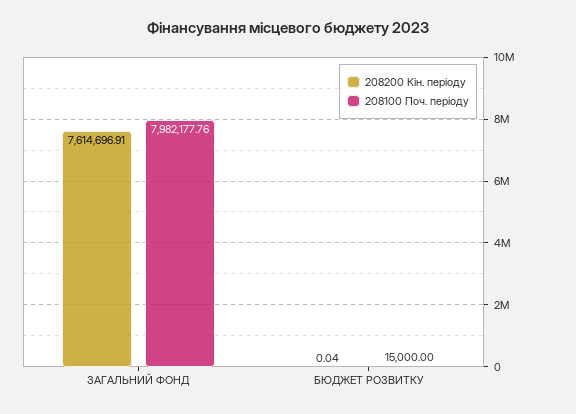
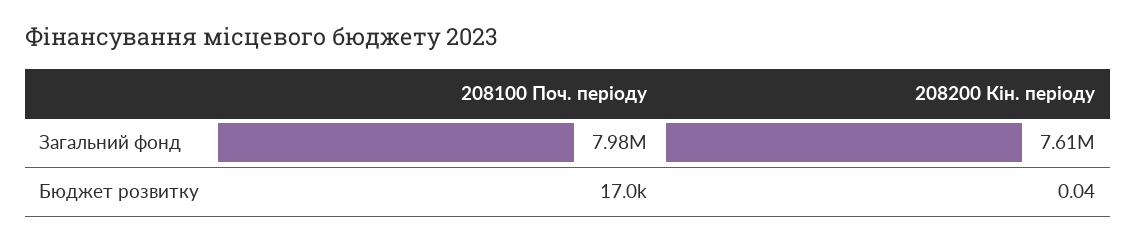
  {
    "208200 Кін. періоду": {
      "ЗАГАЛЬНИЙ ФОНД": 7614696.91,
      "БЮДЖЕТ РОЗВИТКУ": 0.04
    },
    "208100 Поч. періоду": {
      "ЗАГАЛЬНИЙ ФОНД": 7982177.76,
-     "БЮДЖЕТ РОЗВИТКУ": 15000
+     "БЮДЖЕТ РОЗВИТКУ": 17000
    }
  }

